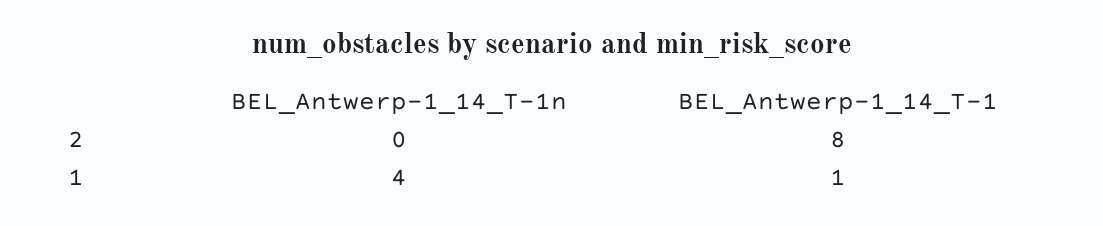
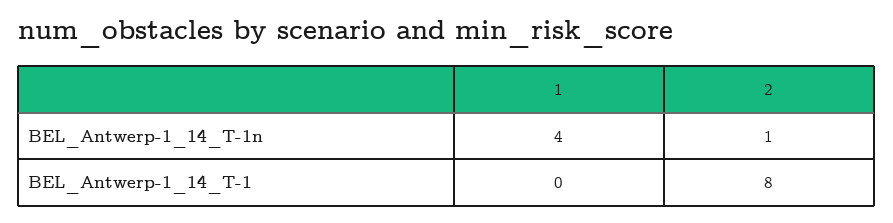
  {
    "BEL_Antwerp-1_14_T-1n": {
-     "2": 0,
+     "2": 1,
      "1": 4
    },
    "BEL_Antwerp-1_14_T-1": {
      "2": 8,
-     "1": 1
+     "1": 0
    }
  }

